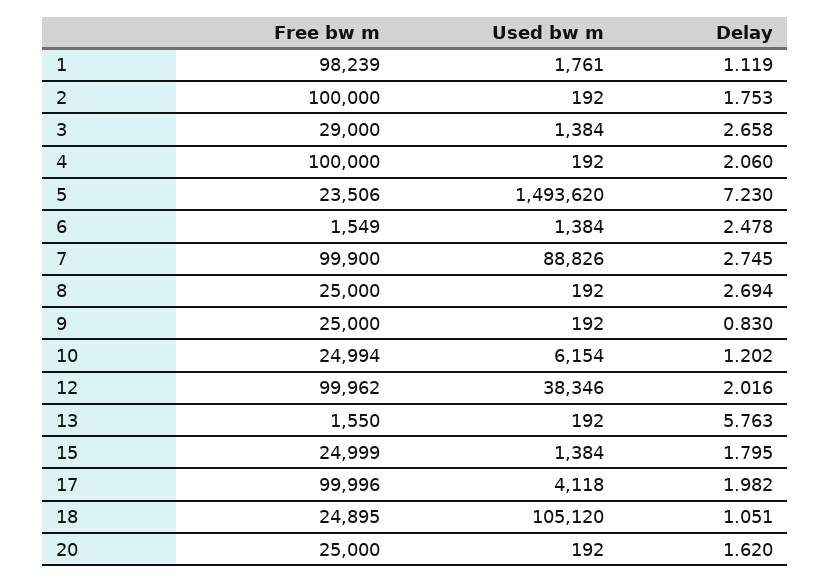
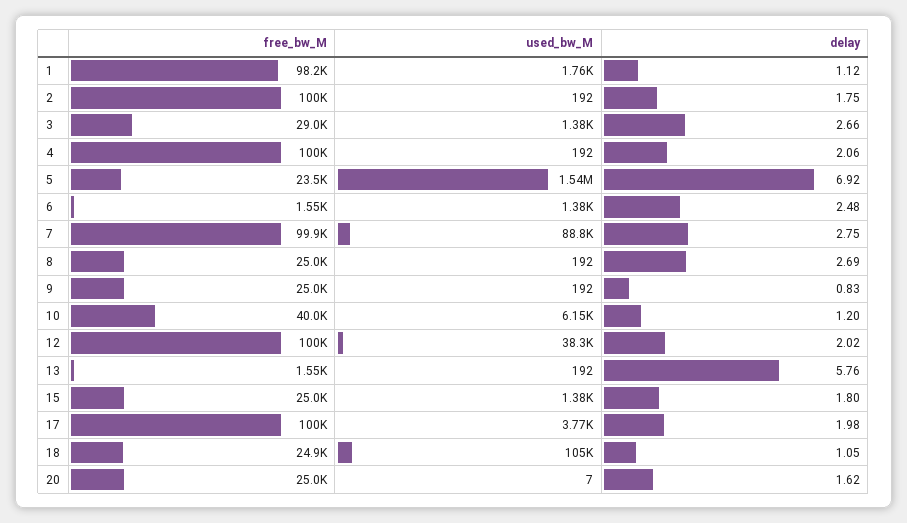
  {
    "Free bw m": {
      "1": 98239,
      "2": 100000,
      "3": 29000,
      "4": 100000,
      "5": 23506,
      "6": 1549,
      "7": 99900,
      "8": 25000,
      "9": 25000,
-     "10": 24994,
+     "10": 40000,
      "12": 99962,
      "13": 1550,
      "15": 24999,
      "17": 99996,
      "18": 24895,
      "20": 25000
    },
    "Used bw m": {
      "1": 1761,
      "2": 192,
      "3": 1384,
      "4": 192,
-     "5": 1493620,
+     "5": 1540000,
      "6": 1384,
      "7": 88826,
      "8": 192,
      "9": 192,
      "10": 6154,
      "12": 38346,
      "13": 192,
      "15": 1384,
-     "17": 4118,
+     "17": 3770,
      "18": 105120,
-     "20": 192
+     "20": 7
    },
    "Delay": {
      "1": 1.119,
      "2": 1.753,
      "3": 2.658,
      "4": 2.06,
-     "5": 7.23,
+     "5": 6.92,
      "6": 2.478,
      "7": 2.745,
      "8": 2.694,
      "9": 0.83,
      "10": 1.202,
      "12": 2.016,
      "13": 5.763,
      "15": 1.795,
      "17": 1.982,
      "18": 1.051,
      "20": 1.62
    }
  }

